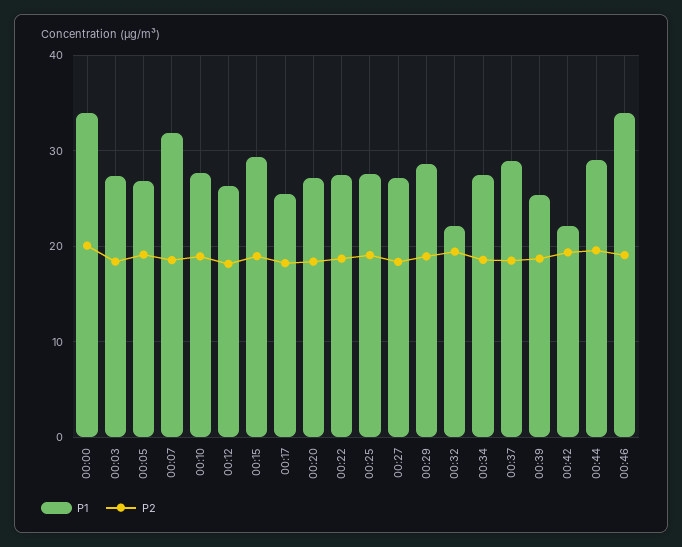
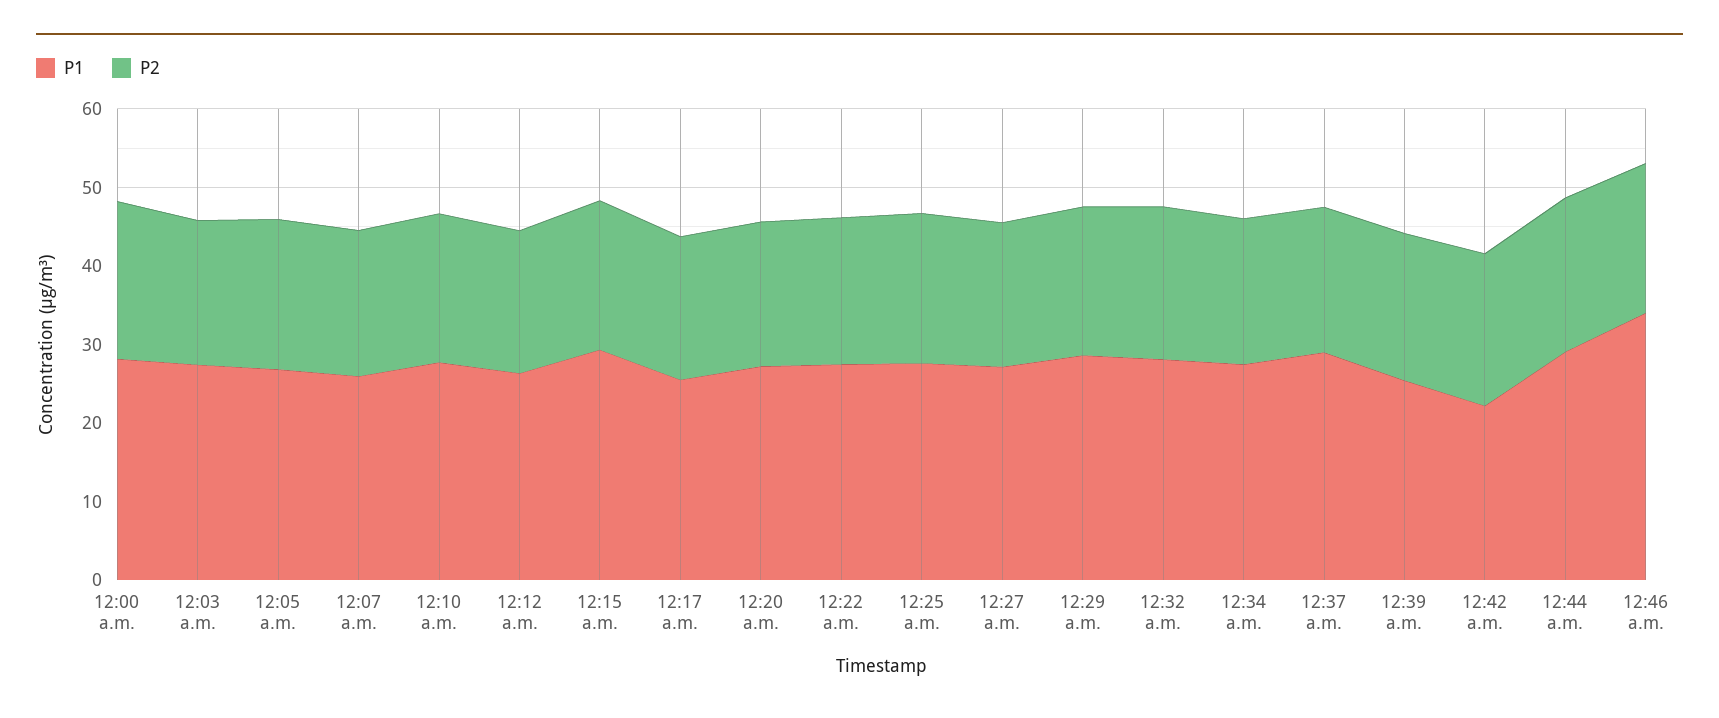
  {
    "P1": {
-     "00:00": 34,
+     "00:00": 28,
      "00:03": 27,
      "00:05": 27,
-     "00:07": 32,
+     "00:07": 26,
      "00:10": 28,
      "00:12": 26,
      "00:15": 29,
      "00:17": 25,
      "00:20": 27,
      "00:22": 27,
      "00:25": 28,
      "00:27": 27,
      "00:29": 29,
-     "00:32": 22,
+     "00:32": 28,
      "00:34": 27,
      "00:37": 29,
      "00:39": 25,
      "00:42": 22,
      "00:44": 29,
      "00:46": 34
    },
    "P2": {
      "00:00": 20,
      "00:03": 18,
      "00:05": 19,
      "00:07": 19,
      "00:10": 19,
      "00:12": 18,
      "00:15": 19,
      "00:17": 18,
      "00:20": 18,
      "00:22": 19,
      "00:25": 19,
      "00:27": 18,
      "00:29": 19,
      "00:32": 19,
      "00:34": 19,
      "00:37": 19,
      "00:39": 19,
      "00:42": 19,
      "00:44": 20,
      "00:46": 19
    }
  }

